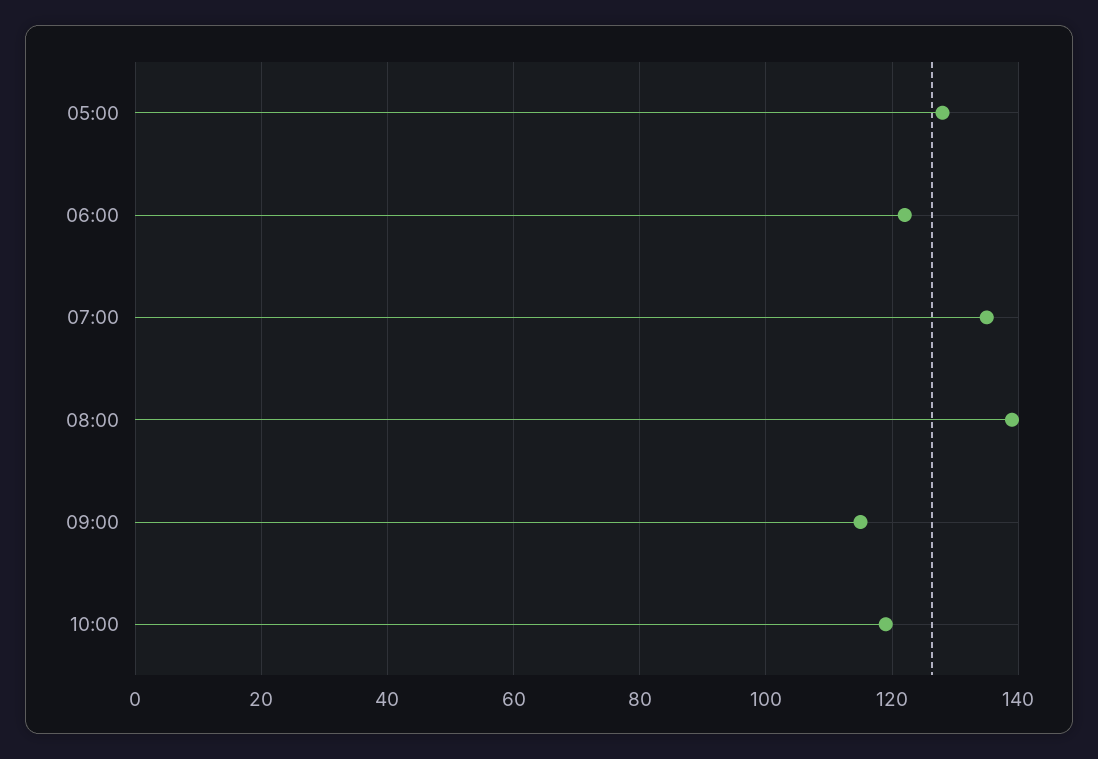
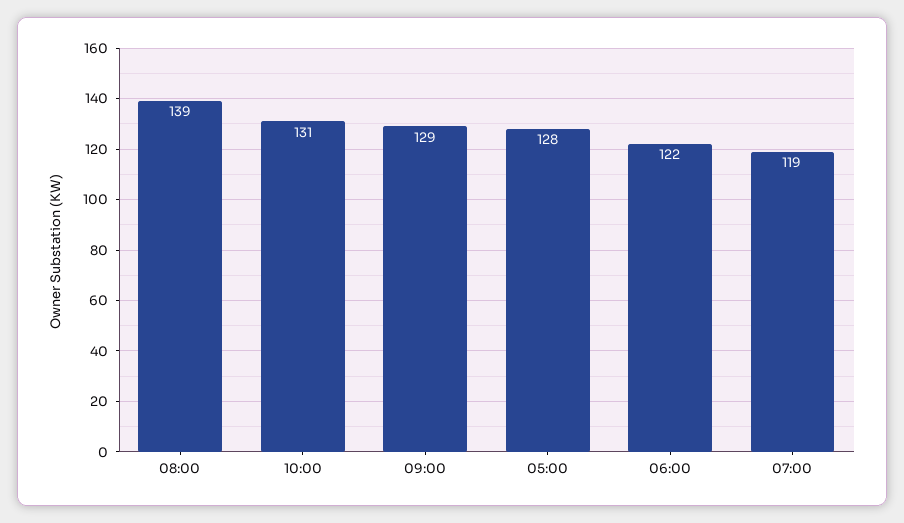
  {
    "05:00": 128,
    "06:00": 122,
-   "07:00": 135,
+   "07:00": 119,
    "08:00": 139,
-   "09:00": 115,
+   "09:00": 129,
-   "10:00": 120
+   "10:00": 131
  }

